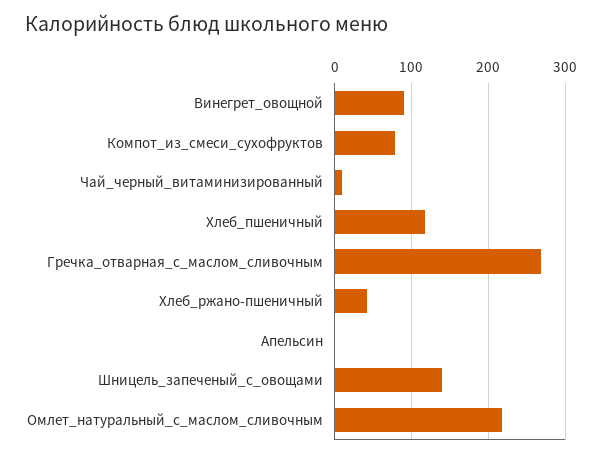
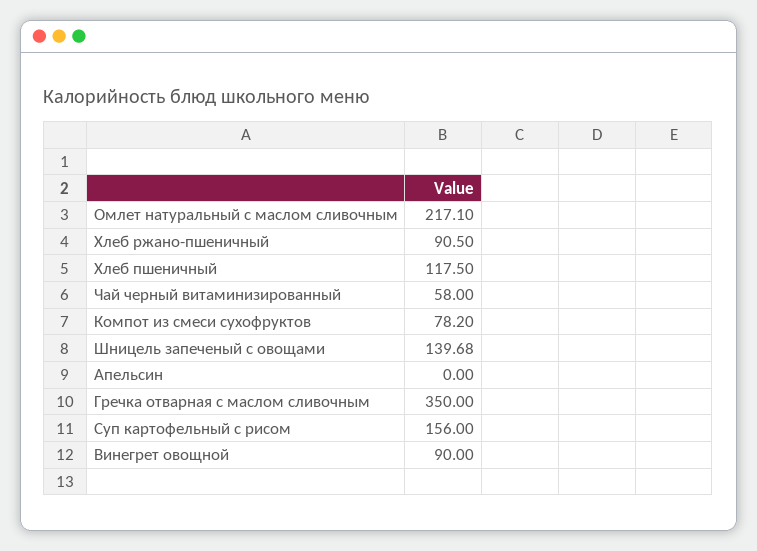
  {
    "Винегрет_овощной": 90,
    "Компот_из_смеси_сухофруктов": 78.2,
-   "Чай_черный_витаминизированный": 10,
+   "Чай_черный_витаминизированный": 58,
    "Хлеб_пшеничный": 117.5,
-   "Гречка_отварная_с_маслом_сливочным": 270,
+   "Гречка_отварная_с_маслом_сливочным": 350,
-   "Хлеб_ржано-пшеничный": 40,
+   "Хлеб_ржано-пшеничный": 90.5,
    "Апельсин": 0,
    "Шницель_запеченый_с_овощами": 139.68,
-   "Омлет_натуральный_с_маслом_сливочным": 217.1
+   "Омлет_натуральный_с_маслом_сливочным": 217.1,
+   "Суп картофельный с рисом": 156
  }

